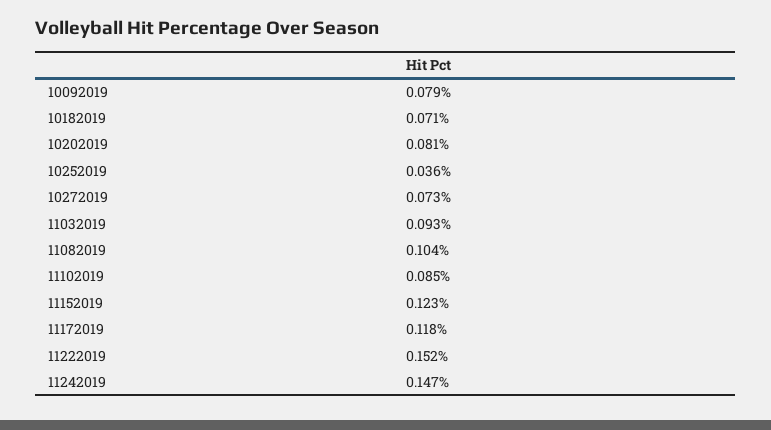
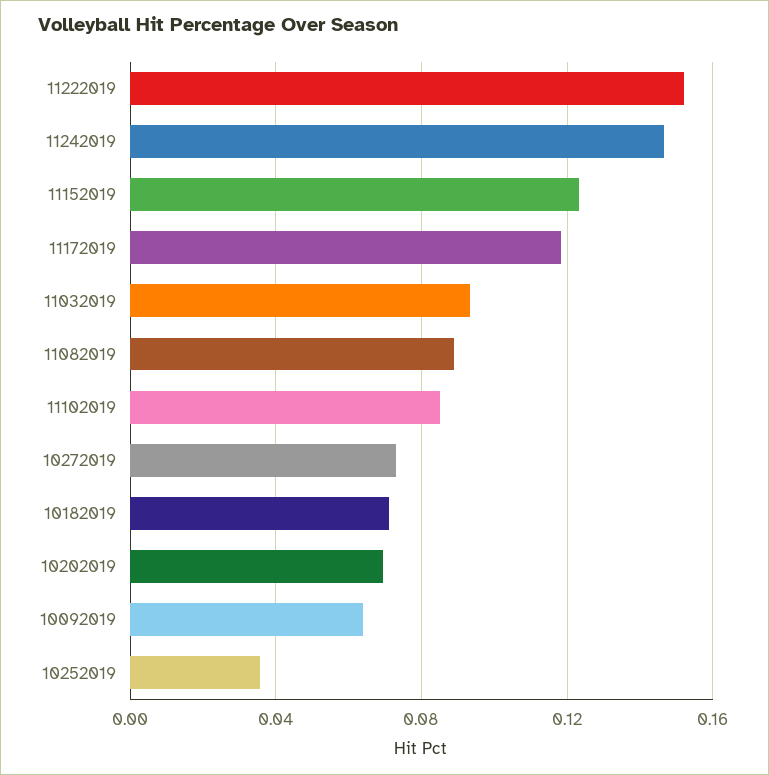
  {
-   "10092019": 0.079,
+   "10092019": 0.065,
    "10182019": 0.071,
-   "10202019": 0.081,
+   "10202019": 0.07,
    "10252019": 0.036,
    "10272019": 0.073,
    "11032019": 0.093,
-   "11082019": 0.104,
+   "11082019": 0.09,
    "11102019": 0.085,
    "11152019": 0.123,
    "11172019": 0.118,
    "11222019": 0.152,
    "11242019": 0.147
  }

